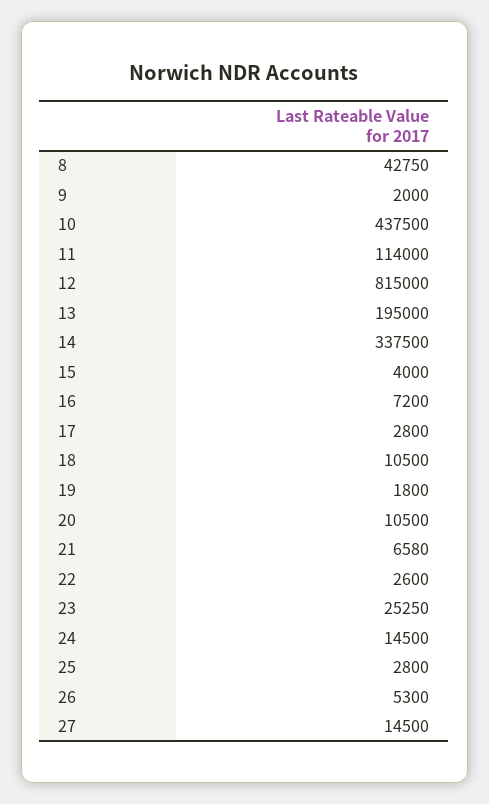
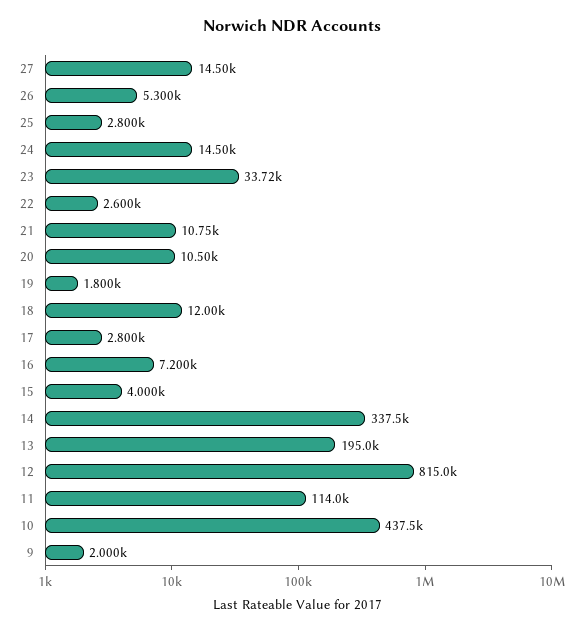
  {
-   "8": 42750,
    "9": 2000,
    "10": 437500,
    "11": 114000,
    "12": 815000,
    "13": 195000,
    "14": 337500,
    "15": 4000,
    "16": 7200,
    "17": 2800,
-   "18": 10500,
+   "18": 12000,
    "19": 1800,
    "20": 10500,
-   "21": 6580,
+   "21": 10750,
    "22": 2600,
-   "23": 25250,
+   "23": 33720,
    "24": 14500,
    "25": 2800,
    "26": 5300,
    "27": 14500
  }

